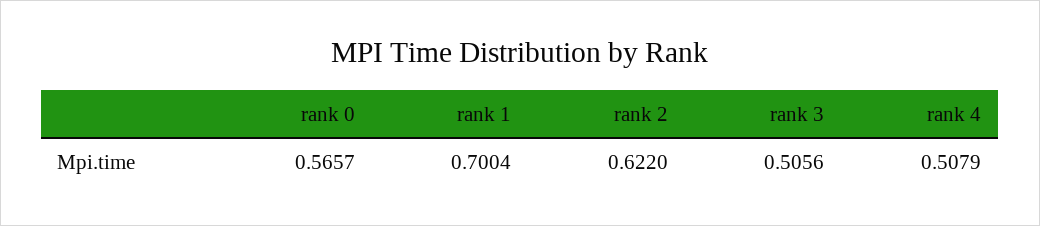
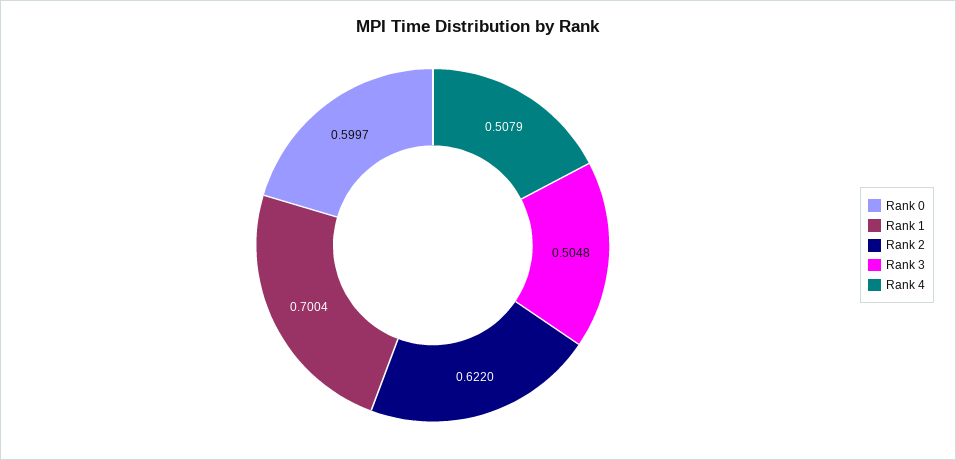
  {
-   "rank 0": 0.5657,
+   "rank 0": 0.5997,
    "rank 1": 0.7004,
    "rank 2": 0.622,
-   "rank 3": 0.5056,
+   "rank 3": 0.5048,
    "rank 4": 0.5079
  }

